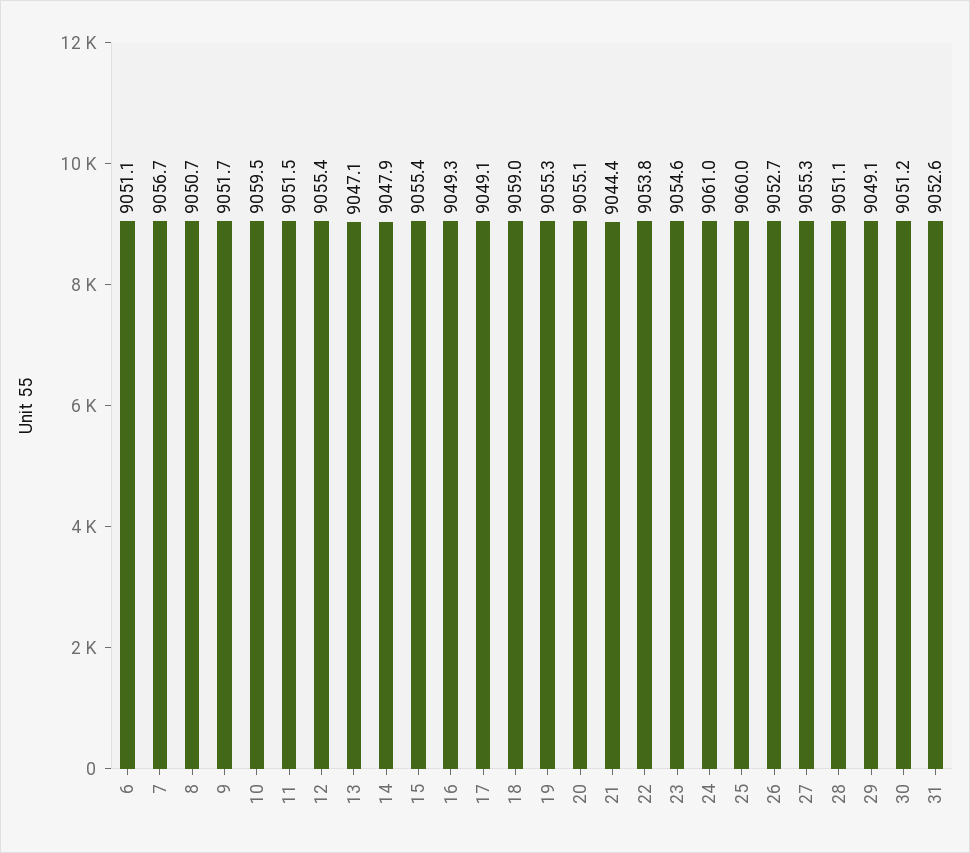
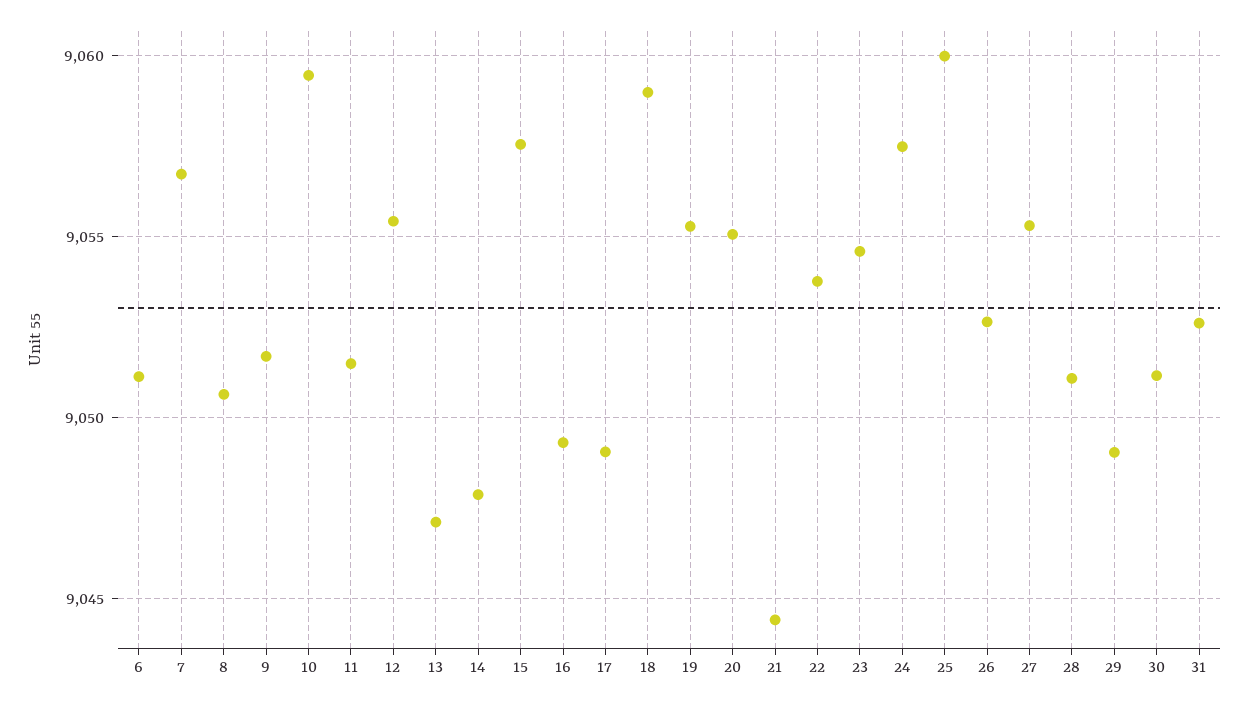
  {
    "6": 9051.1,
    "7": 9056.7,
    "8": 9050.7,
    "9": 9051.7,
    "10": 9059.5,
    "11": 9051.5,
    "12": 9055.4,
    "13": 9047.1,
    "14": 9047.9,
-   "15": 9055.4,
+   "15": 9057.5,
    "16": 9049.3,
    "17": 9049.1,
    "18": 9059,
    "19": 9055.3,
    "20": 9055.1,
    "21": 9044.4,
    "22": 9053.8,
    "23": 9054.6,
-   "24": 9061,
+   "24": 9057.5,
    "25": 9060,
    "26": 9052.7,
    "27": 9055.3,
    "28": 9051.1,
    "29": 9049.1,
    "30": 9051.2,
    "31": 9052.6
  }

